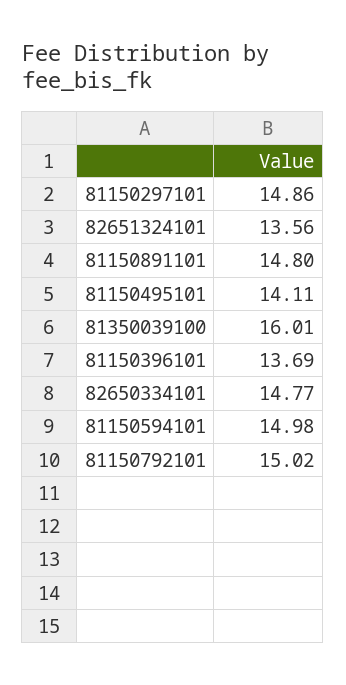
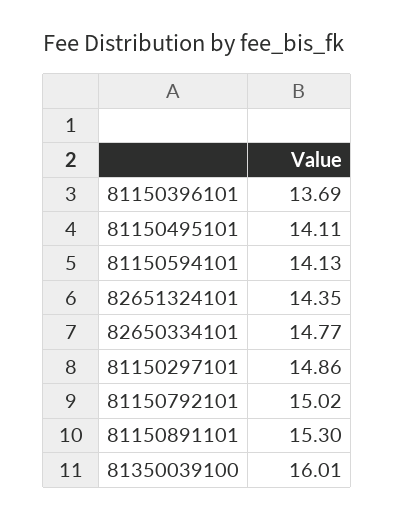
  {
    "81150297101": 14.86,
-   "82651324101": 13.56,
+   "82651324101": 14.35,
-   "81150891101": 14.8,
+   "81150891101": 15.3,
    "81150495101": 14.11,
    "81350039100": 16.01,
    "81150396101": 13.69,
    "82650334101": 14.77,
-   "81150594101": 14.98,
+   "81150594101": 14.13,
    "81150792101": 15.02
  }

